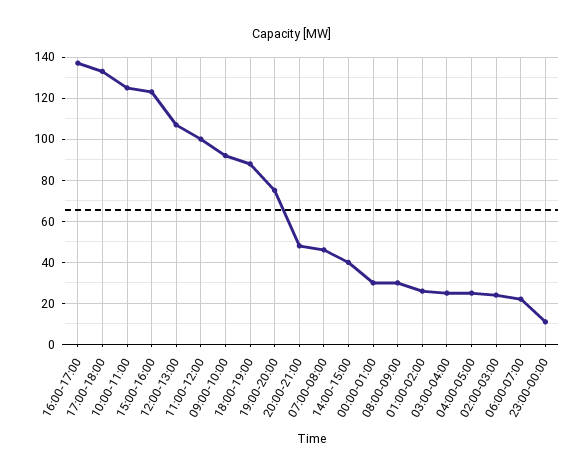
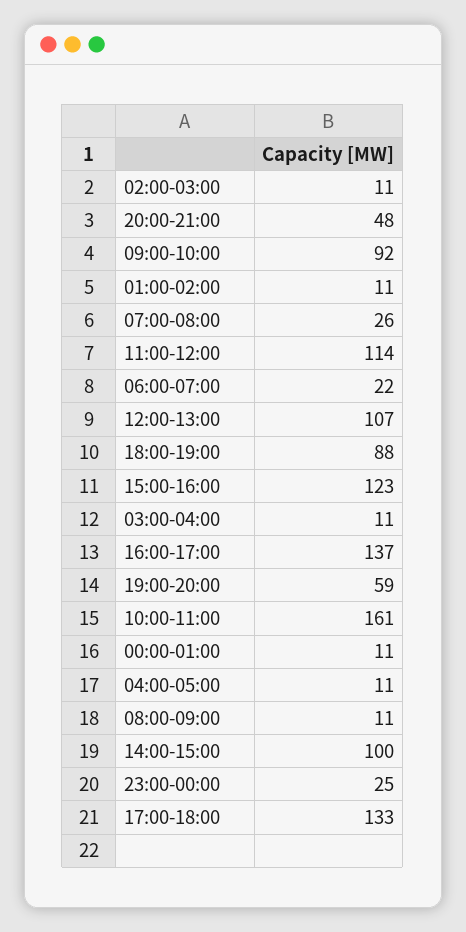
  {
    "16:00-17:00": 137,
    "17:00-18:00": 133,
-   "10:00-11:00": 125,
+   "10:00-11:00": 161,
    "15:00-16:00": 123,
    "12:00-13:00": 107,
-   "11:00-12:00": 100,
+   "11:00-12:00": 114,
    "09:00-10:00": 92,
    "18:00-19:00": 88,
-   "19:00-20:00": 75,
+   "19:00-20:00": 59,
    "20:00-21:00": 48,
-   "07:00-08:00": 45,
+   "07:00-08:00": 26,
-   "14:00-15:00": 40,
+   "14:00-15:00": 100,
-   "00:00-01:00": 30,
+   "00:00-01:00": 11,
-   "08:00-09:00": 30,
+   "08:00-09:00": 11,
-   "01:00-02:00": 25,
+   "01:00-02:00": 11,
-   "03:00-04:00": 25,
+   "03:00-04:00": 11,
-   "04:00-05:00": 25,
+   "04:00-05:00": 11,
-   "02:00-03:00": 25,
+   "02:00-03:00": 11,
    "06:00-07:00": 22,
-   "23:00-00:00": 10
+   "23:00-00:00": 25
  }

